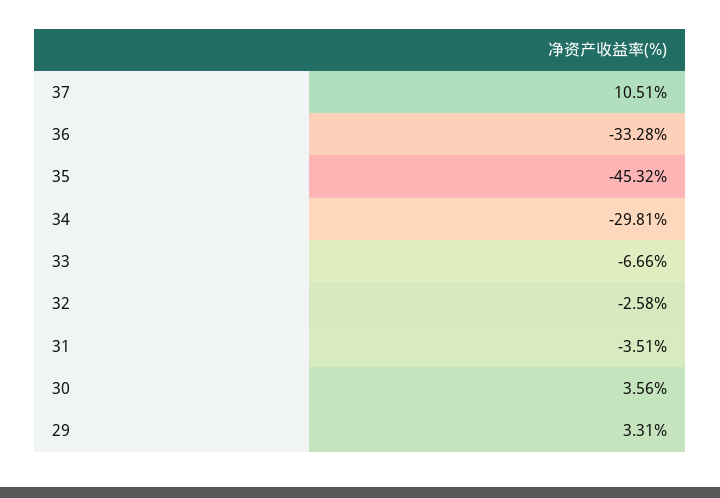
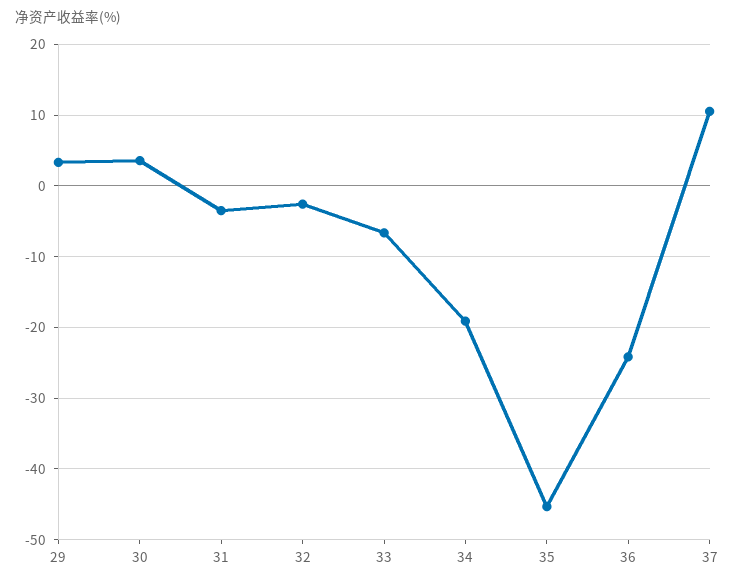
  {
    "37": 10.51,
-   "36": -33.28,
+   "36": -24,
    "35": -45.32,
-   "34": -29.81,
+   "34": -19,
    "33": -6.66,
    "32": -2.58,
    "31": -3.51,
    "30": 3.56,
    "29": 3.31
  }

